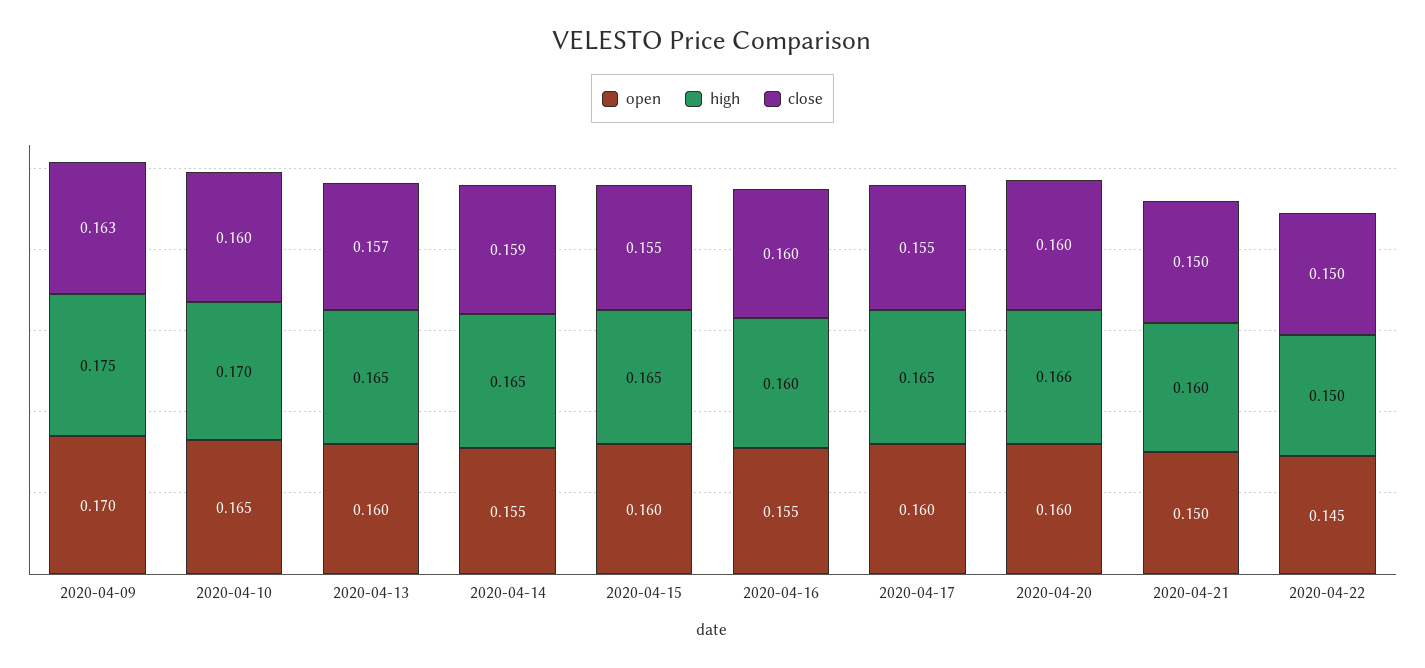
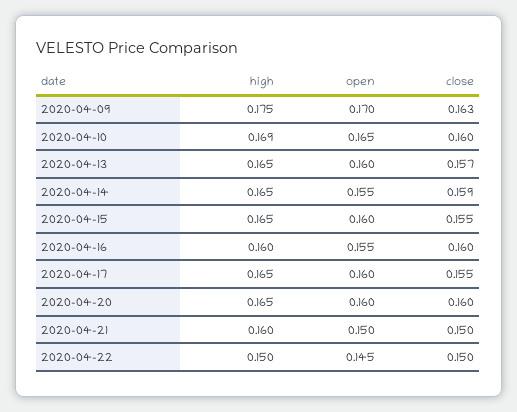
  {
    "open": {
      "2020-04-09": 0.17,
      "2020-04-10": 0.165,
      "2020-04-13": 0.16,
      "2020-04-14": 0.155,
      "2020-04-15": 0.16,
      "2020-04-16": 0.155,
      "2020-04-17": 0.16,
      "2020-04-20": 0.16,
      "2020-04-21": 0.15,
      "2020-04-22": 0.145
    },
    "high": {
      "2020-04-09": 0.175,
-     "2020-04-10": 0.17,
+     "2020-04-10": 0.169,
      "2020-04-13": 0.165,
      "2020-04-14": 0.165,
      "2020-04-15": 0.165,
      "2020-04-16": 0.16,
      "2020-04-17": 0.165,
-     "2020-04-20": 0.166,
+     "2020-04-20": 0.165,
      "2020-04-21": 0.16,
      "2020-04-22": 0.15
    },
    "close": {
      "2020-04-09": 0.163,
      "2020-04-10": 0.16,
      "2020-04-13": 0.157,
      "2020-04-14": 0.159,
      "2020-04-15": 0.155,
      "2020-04-16": 0.16,
      "2020-04-17": 0.155,
      "2020-04-20": 0.16,
      "2020-04-21": 0.15,
      "2020-04-22": 0.15
    }
  }

